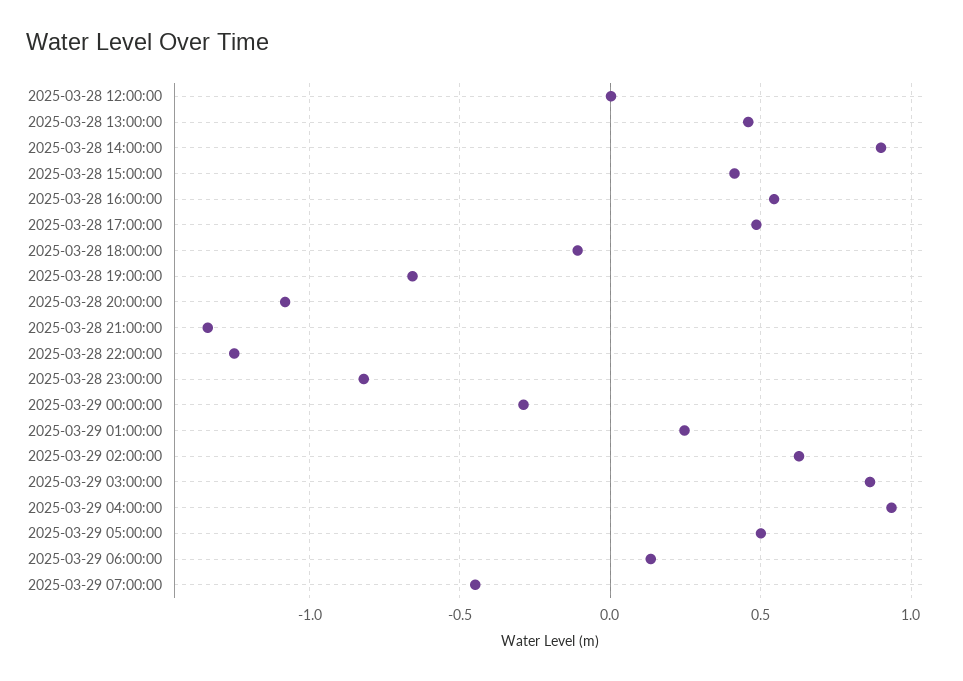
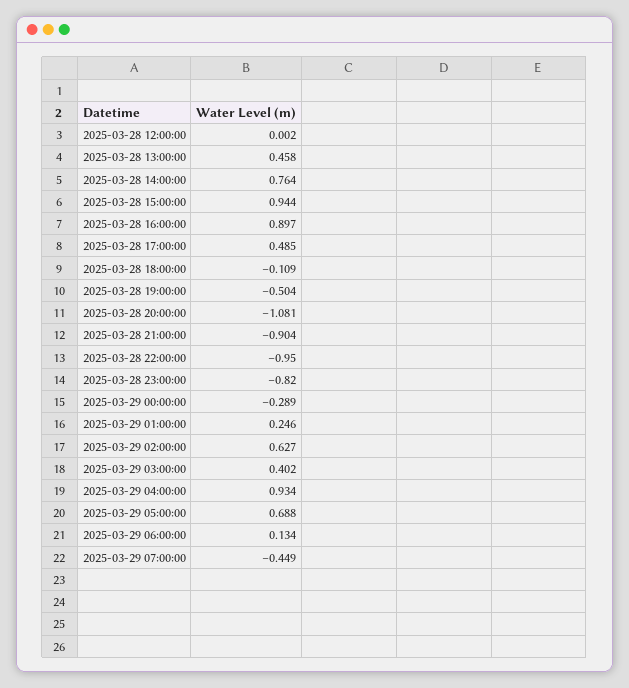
  {
    "2025-03-28 12:00:00": 0.002,
    "2025-03-28 13:00:00": 0.458,
-   "2025-03-28 14:00:00": 0.9,
+   "2025-03-28 14:00:00": 0.764,
-   "2025-03-28 15:00:00": 0.4,
+   "2025-03-28 15:00:00": 0.944,
-   "2025-03-28 16:00:00": 0.55,
+   "2025-03-28 16:00:00": 0.897,
    "2025-03-28 17:00:00": 0.485,
    "2025-03-28 18:00:00": -0.109,
-   "2025-03-28 19:00:00": -0.65,
+   "2025-03-28 19:00:00": -0.504,
    "2025-03-28 20:00:00": -1.081,
-   "2025-03-28 21:00:00": -1.35,
+   "2025-03-28 21:00:00": -0.904,
-   "2025-03-28 22:00:00": -1.25,
+   "2025-03-28 22:00:00": -0.95,
    "2025-03-28 23:00:00": -0.82,
    "2025-03-29 00:00:00": -0.289,
    "2025-03-29 01:00:00": 0.246,
    "2025-03-29 02:00:00": 0.627,
-   "2025-03-29 03:00:00": 0.85,
+   "2025-03-29 03:00:00": 0.402,
    "2025-03-29 04:00:00": 0.934,
-   "2025-03-29 05:00:00": 0.5,
+   "2025-03-29 05:00:00": 0.688,
    "2025-03-29 06:00:00": 0.134,
    "2025-03-29 07:00:00": -0.449
  }

